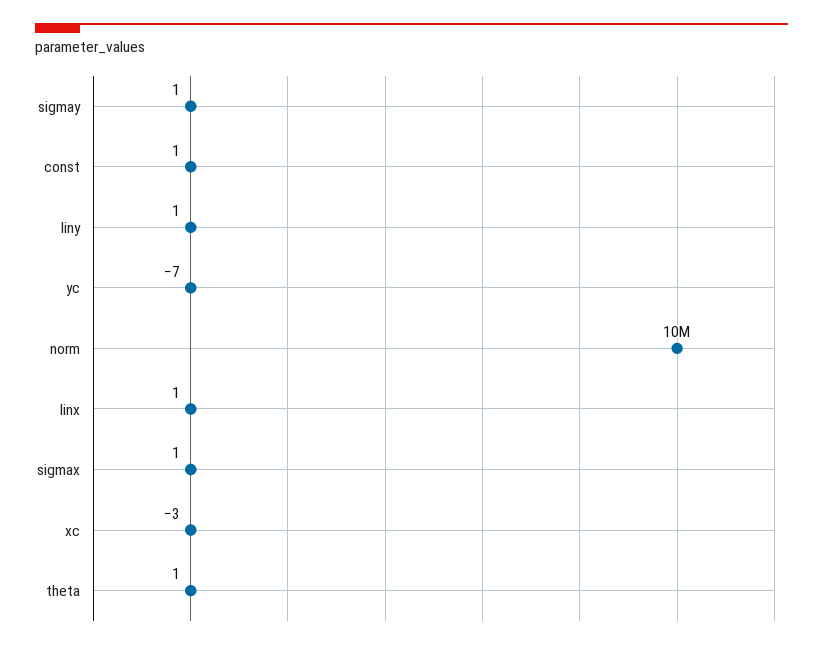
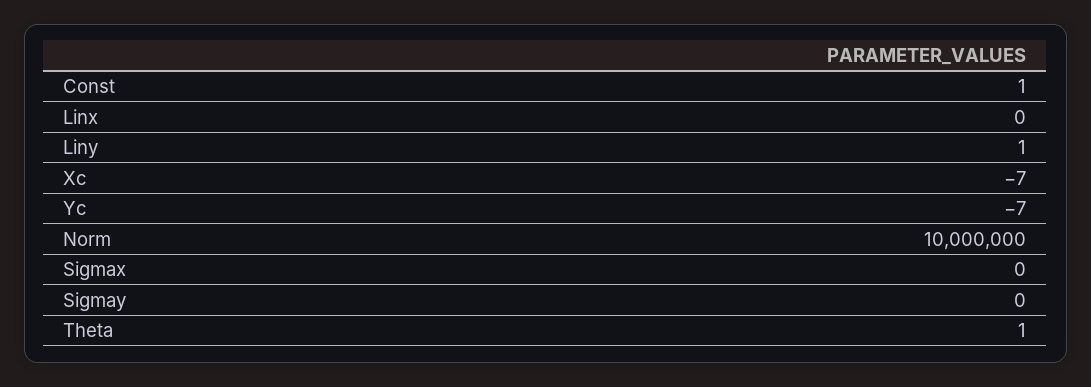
  {
-   "sigmay": 1,
+   "sigmay": 0,
    "const": 1,
    "liny": 1,
    "yc": -7,
    "norm": 10000000,
-   "linx": 1,
+   "linx": 0,
-   "sigmax": 1,
+   "sigmax": 0,
-   "xc": -3,
+   "xc": -7,
    "theta": 1
  }

